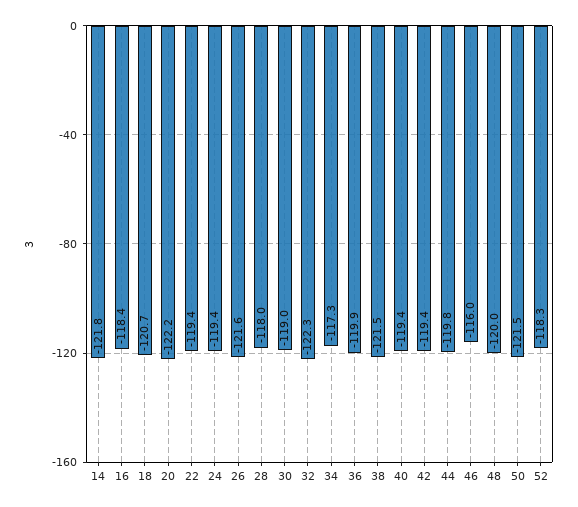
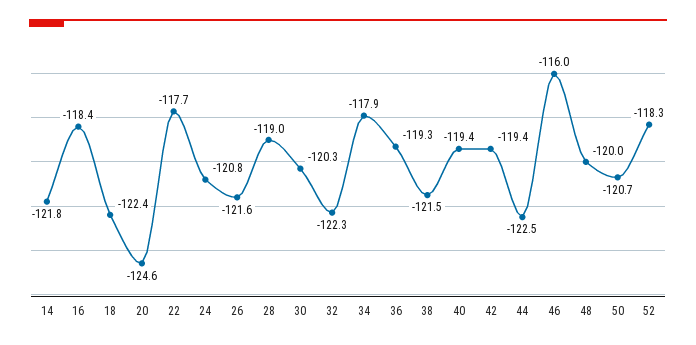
  {
    "14": -121.8,
    "16": -118.4,
-   "18": -120.7,
+   "18": -122.4,
-   "20": -122.2,
+   "20": -124.6,
-   "22": -119.4,
+   "22": -117.7,
-   "24": -119.4,
+   "24": -120.8,
    "26": -121.6,
-   "28": -118,
+   "28": -119,
-   "30": -119,
+   "30": -120.3,
    "32": -122.3,
-   "34": -117.3,
+   "34": -117.9,
-   "36": -119.9,
+   "36": -119.3,
    "38": -121.5,
    "40": -119.4,
    "42": -119.4,
-   "44": -119.8,
+   "44": -122.5,
    "46": -116,
    "48": -120,
-   "50": -121.5,
+   "50": -120.7,
    "52": -118.3
  }

